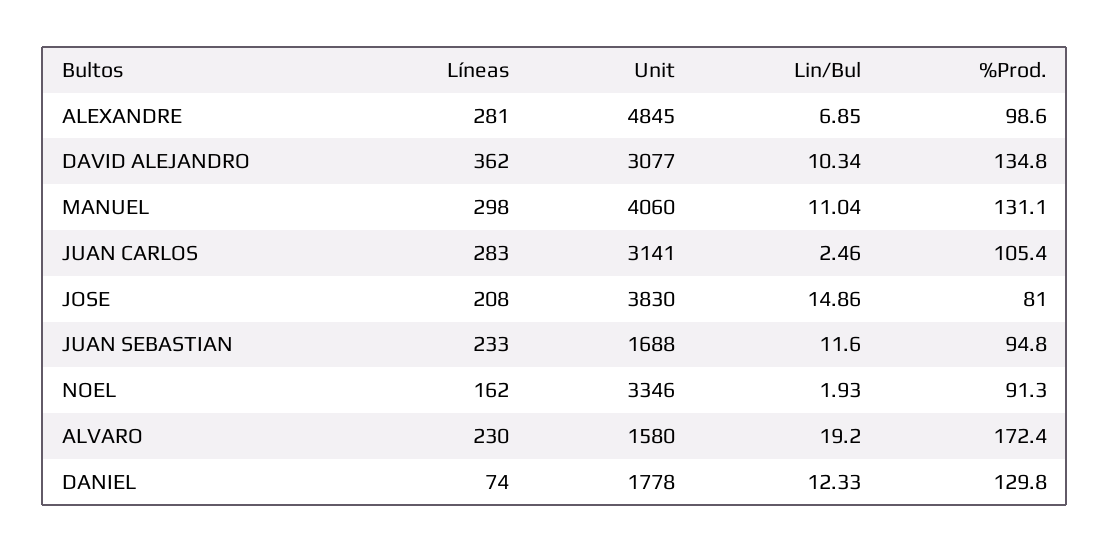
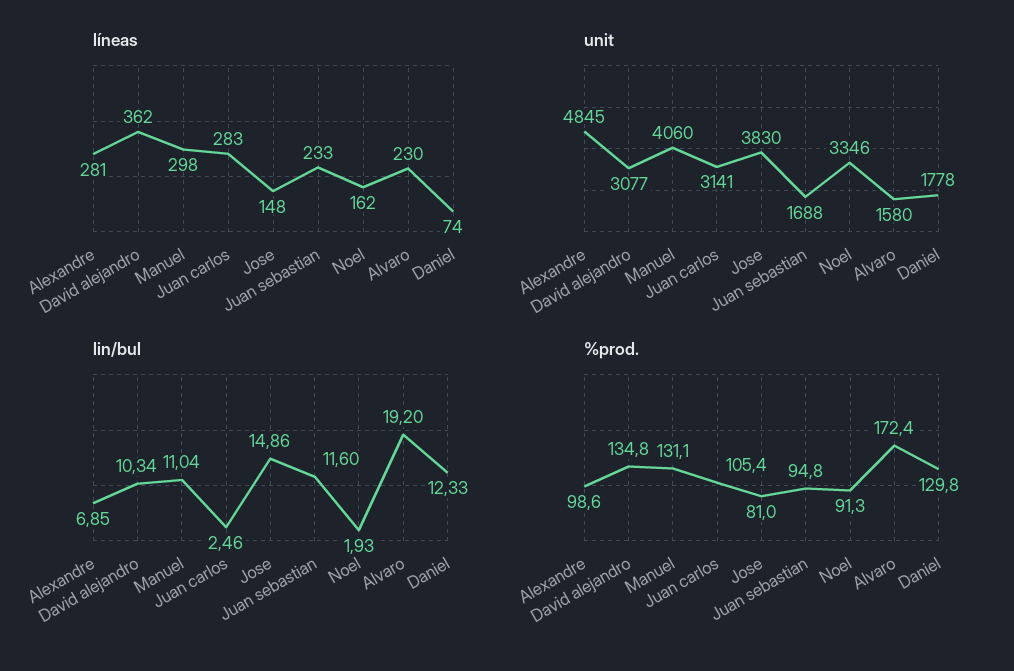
  {
    "Líneas": {
      "ALEXANDRE": 281,
      "DAVID ALEJANDRO": 362,
      "MANUEL": 298,
      "JUAN CARLOS": 283,
-     "JOSE": 208,
+     "JOSE": 148,
      "JUAN SEBASTIAN": 233,
      "NOEL": 162,
      "ALVARO": 230,
      "DANIEL": 74
    },
    "Unit": {
      "ALEXANDRE": 4845,
      "DAVID ALEJANDRO": 3077,
      "MANUEL": 4060,
      "JUAN CARLOS": 3141,
      "JOSE": 3830,
      "JUAN SEBASTIAN": 1688,
      "NOEL": 3346,
      "ALVARO": 1580,
      "DANIEL": 1778
    },
    "Lin/Bul": {
      "ALEXANDRE": 6.85,
      "DAVID ALEJANDRO": 10.34,
      "MANUEL": 11.04,
      "JUAN CARLOS": 2.46,
      "JOSE": 14.86,
      "JUAN SEBASTIAN": 11.6,
      "NOEL": 1.93,
      "ALVARO": 19.2,
      "DANIEL": 12.33
    },
    "%Prod.": {
      "ALEXANDRE": 98.6,
      "DAVID ALEJANDRO": 134.8,
      "MANUEL": 131.1,
      "JUAN CARLOS": 105.4,
      "JOSE": 81,
      "JUAN SEBASTIAN": 94.8,
      "NOEL": 91.3,
      "ALVARO": 172.4,
      "DANIEL": 129.8
    }
  }

